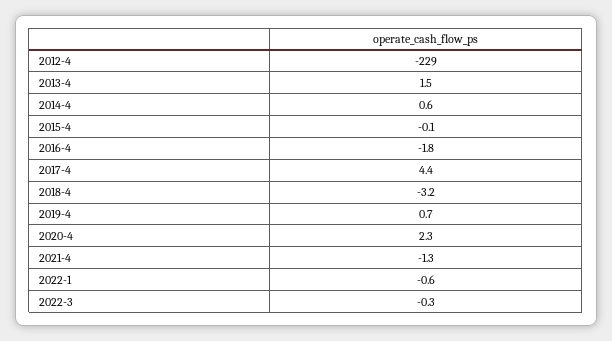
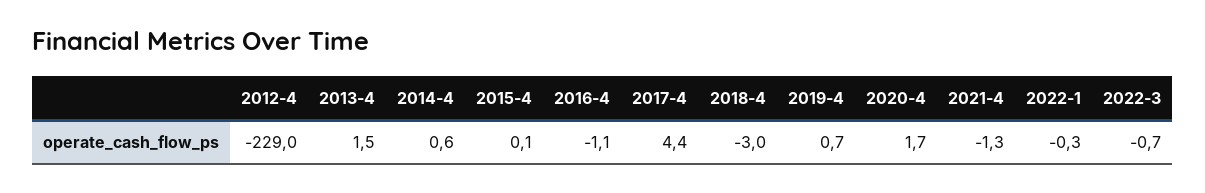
  {
    "2012-4": -229,
    "2013-4": 1.5,
    "2014-4": 0.6,
-   "2015-4": -0.1,
+   "2015-4": 0.1,
-   "2016-4": -1.8,
+   "2016-4": -1.1,
    "2017-4": 4.4,
-   "2018-4": -3.2,
+   "2018-4": -3,
    "2019-4": 0.7,
-   "2020-4": 2.3,
+   "2020-4": 1.7,
    "2021-4": -1.3,
-   "2022-1": -0.6,
+   "2022-1": -0.3,
-   "2022-3": -0.3
+   "2022-3": -0.7
  }

